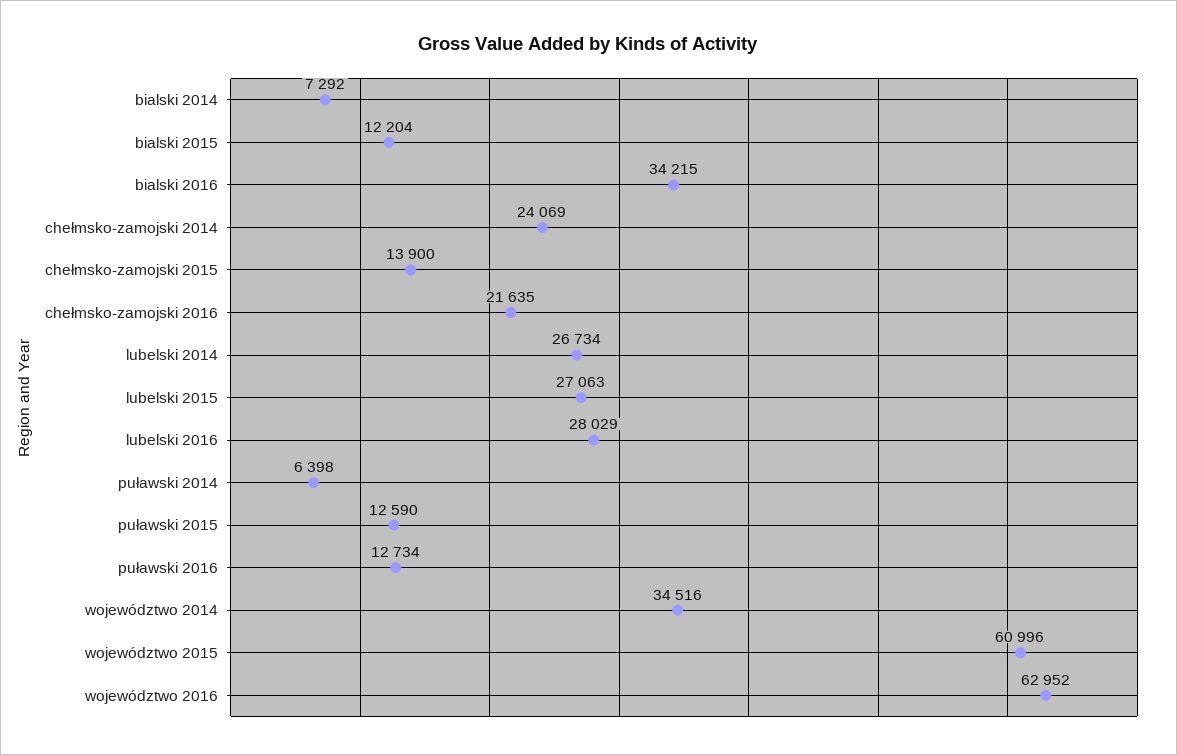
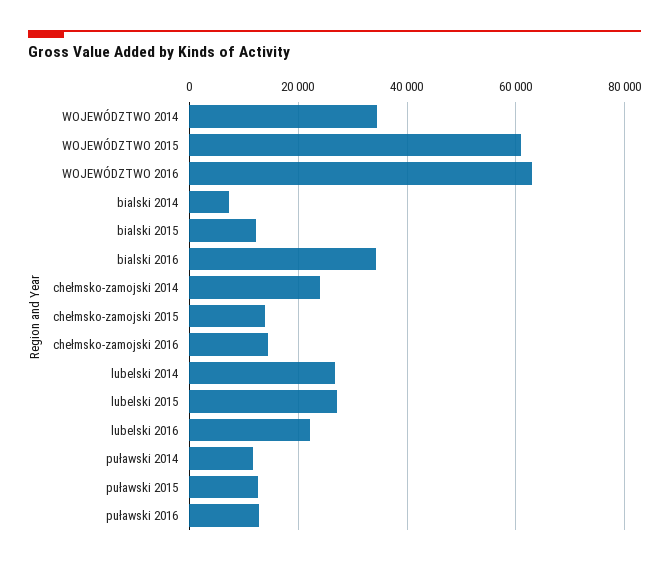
  {
    "bialski 2014": 7292,
    "bialski 2015": 12204,
    "bialski 2016": 34215,
    "chełmsko-zamojski 2014": 24069,
    "chełmsko-zamojski 2015": 13900,
-   "chełmsko-zamojski 2016": 21635,
+   "chełmsko-zamojski 2016": 14000,
    "lubelski 2014": 26734,
    "lubelski 2015": 27063,
-   "lubelski 2016": 28029,
+   "lubelski 2016": 22000,
-   "puławski 2014": 6398,
+   "puławski 2014": 12000,
    "puławski 2015": 12590,
    "puławski 2016": 12734,
    "województwo 2014": 34516,
    "województwo 2015": 60996,
    "województwo 2016": 62952
  }

